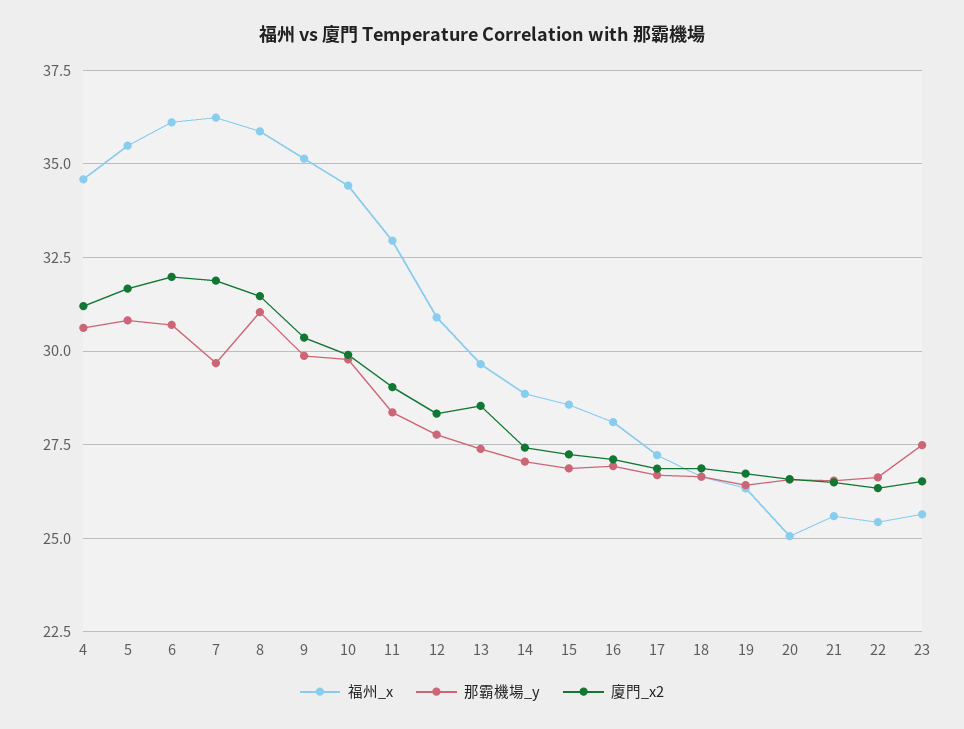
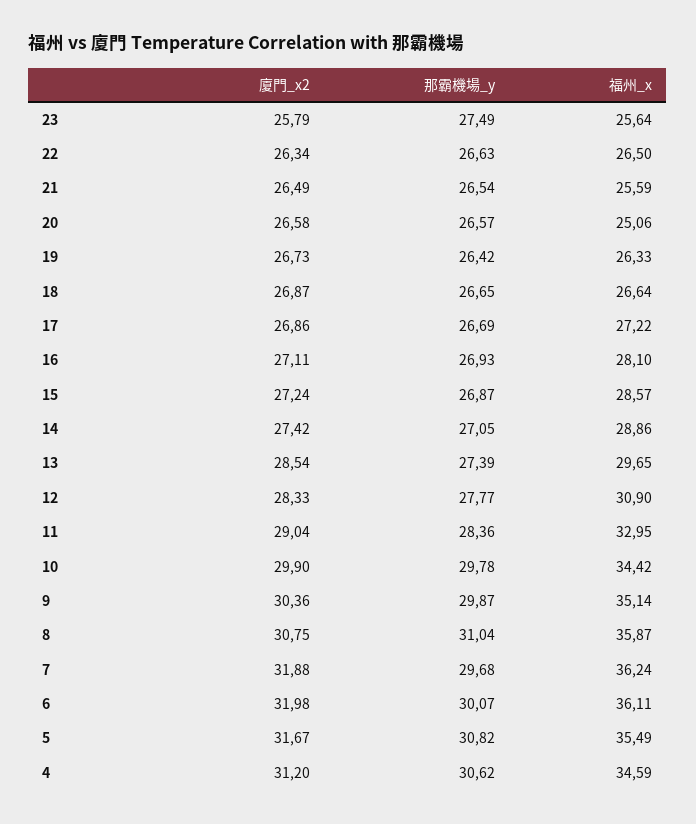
  {
    "福州_x": {
      "4": 34.59,
      "5": 35.49,
      "6": 36.11,
      "7": 36.24,
      "8": 35.87,
      "9": 35.14,
      "10": 34.42,
      "11": 32.95,
      "12": 30.9,
      "13": 29.65,
      "14": 28.86,
      "15": 28.57,
      "16": 28.1,
      "17": 27.22,
      "18": 26.64,
      "19": 26.33,
      "20": 25.06,
      "21": 25.59,
-     "22": 25.5,
+     "22": 26.5,
      "23": 25.64
    },
    "那霸機場_y": {
      "4": 30.62,
      "5": 30.82,
-     "6": 30.75,
+     "6": 30.07,
      "7": 29.68,
      "8": 31.04,
      "9": 29.87,
      "10": 29.78,
      "11": 28.36,
      "12": 27.77,
      "13": 27.39,
      "14": 27.05,
      "15": 26.87,
      "16": 26.93,
      "17": 26.69,
      "18": 26.65,
      "19": 26.42,
      "20": 26.57,
      "21": 26.54,
      "22": 26.63,
      "23": 27.49
    },
    "廈門_x2": {
      "4": 31.2,
      "5": 31.67,
      "6": 31.98,
      "7": 31.88,
-     "8": 31.5,
+     "8": 30.75,
      "9": 30.36,
      "10": 29.9,
      "11": 29.04,
      "12": 28.33,
      "13": 28.54,
      "14": 27.42,
      "15": 27.24,
      "16": 27.11,
      "17": 26.86,
      "18": 26.87,
      "19": 26.73,
      "20": 26.58,
      "21": 26.49,
      "22": 26.34,
-     "23": 26.5
+     "23": 25.79
    }
  }

